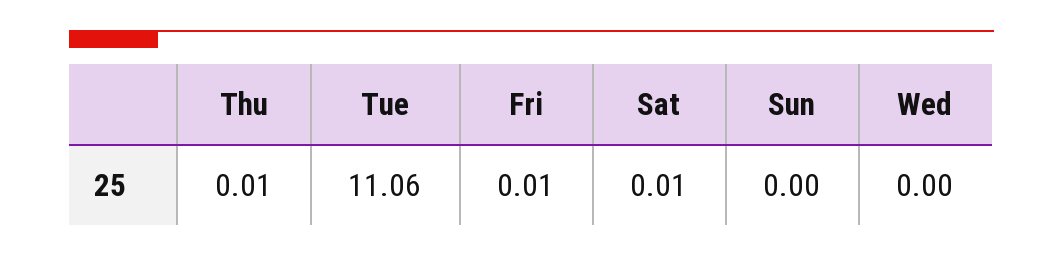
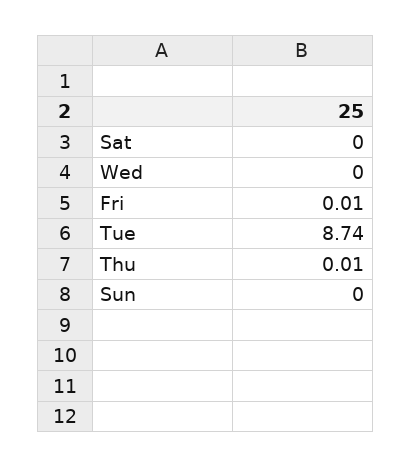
  {
    "Thu": 0.01,
-   "Tue": 11.06,
+   "Tue": 8.74,
    "Fri": 0.01,
-   "Sat": 0.01,
+   "Sat": 0,
    "Sun": 0,
    "Wed": 0
  }

